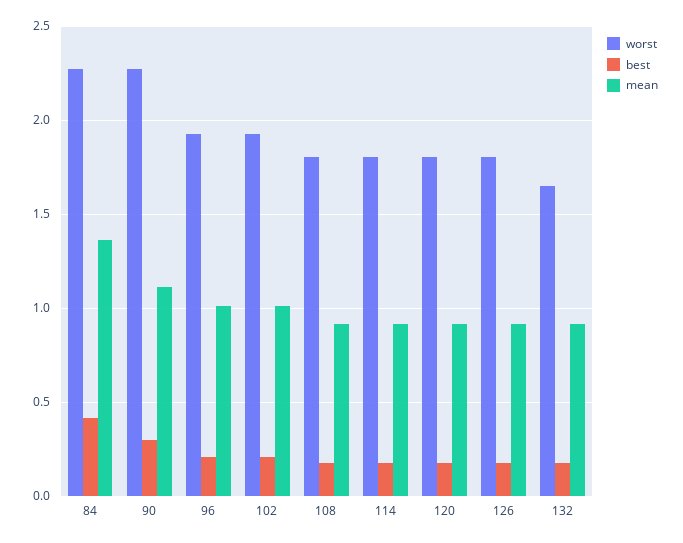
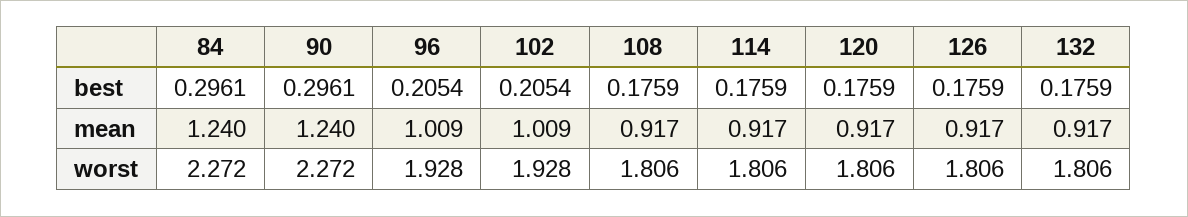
  {
    "worst": {
      "84": 2.272,
      "90": 2.272,
      "96": 1.928,
      "102": 1.928,
      "108": 1.806,
      "114": 1.806,
      "120": 1.806,
      "126": 1.806,
-     "132": 1.65
+     "132": 1.806
    },
    "best": {
-     "84": 0.4,
+     "84": 0.2961,
      "90": 0.2961,
      "96": 0.2054,
      "102": 0.2054,
      "108": 0.1759,
      "114": 0.1759,
      "120": 0.1759,
      "126": 0.1759,
      "132": 0.1759
    },
    "mean": {
-     "84": 1.35,
+     "84": 1.24,
-     "90": 1.1,
+     "90": 1.24,
      "96": 1.009,
      "102": 1.009,
      "108": 0.917,
      "114": 0.917,
      "120": 0.917,
      "126": 0.917,
      "132": 0.917
    }
  }

